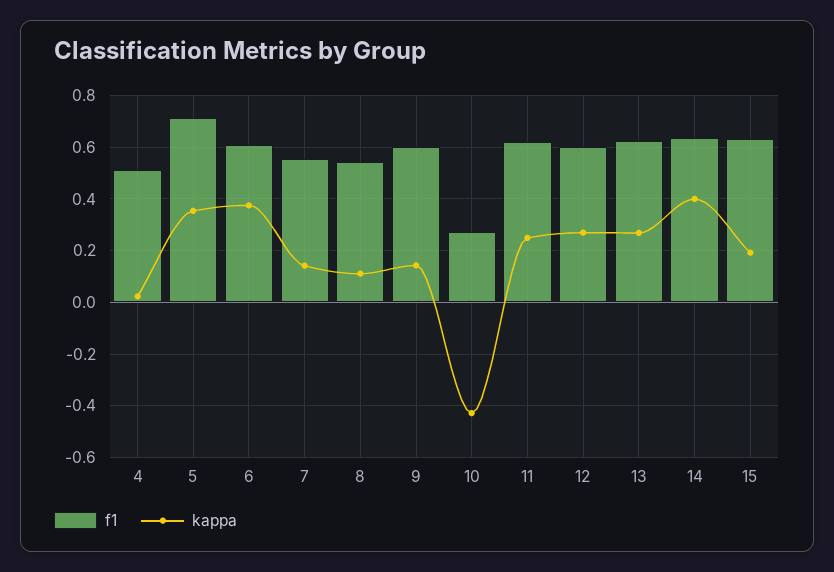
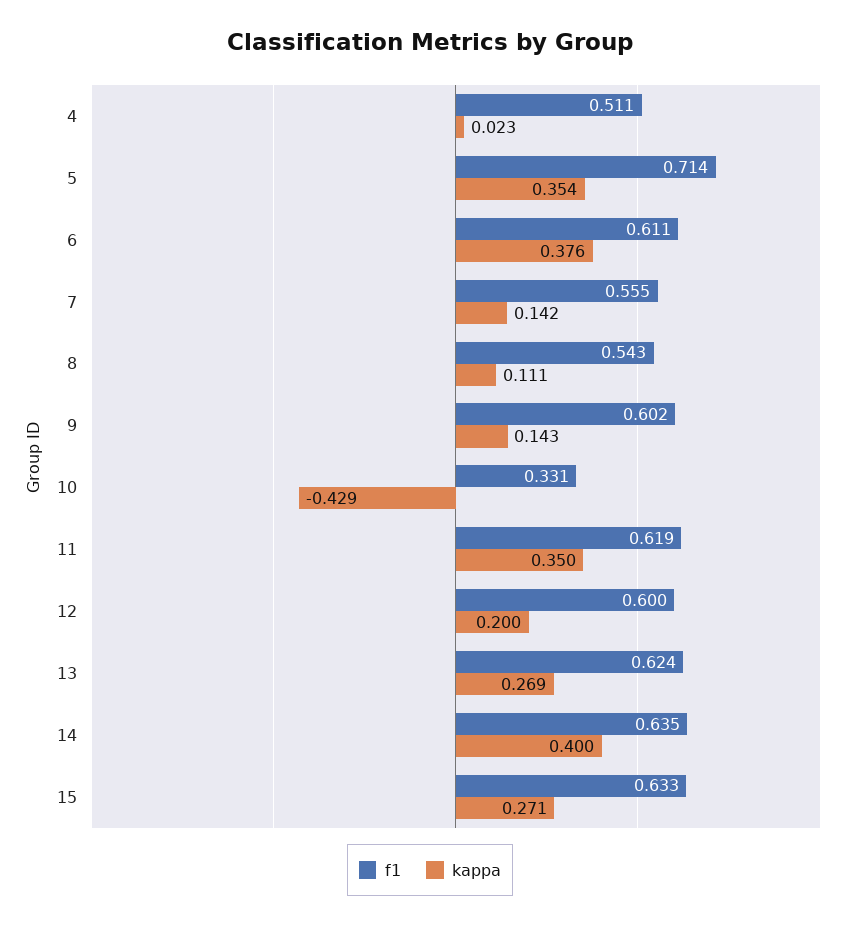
  {
    "f1": {
      "4": 0.511,
      "5": 0.714,
      "6": 0.611,
      "7": 0.555,
      "8": 0.543,
      "9": 0.602,
-     "10": 0.275,
+     "10": 0.331,
      "11": 0.619,
      "12": 0.6,
      "13": 0.624,
      "14": 0.635,
      "15": 0.633
    },
    "kappa": {
      "4": 0.023,
      "5": 0.354,
      "6": 0.376,
      "7": 0.142,
      "8": 0.111,
      "9": 0.143,
      "10": -0.429,
-     "11": 0.25,
+     "11": 0.35,
-     "12": 0.275,
+     "12": 0.2,
      "13": 0.269,
      "14": 0.4,
-     "15": 0.2
+     "15": 0.271
    }
  }

